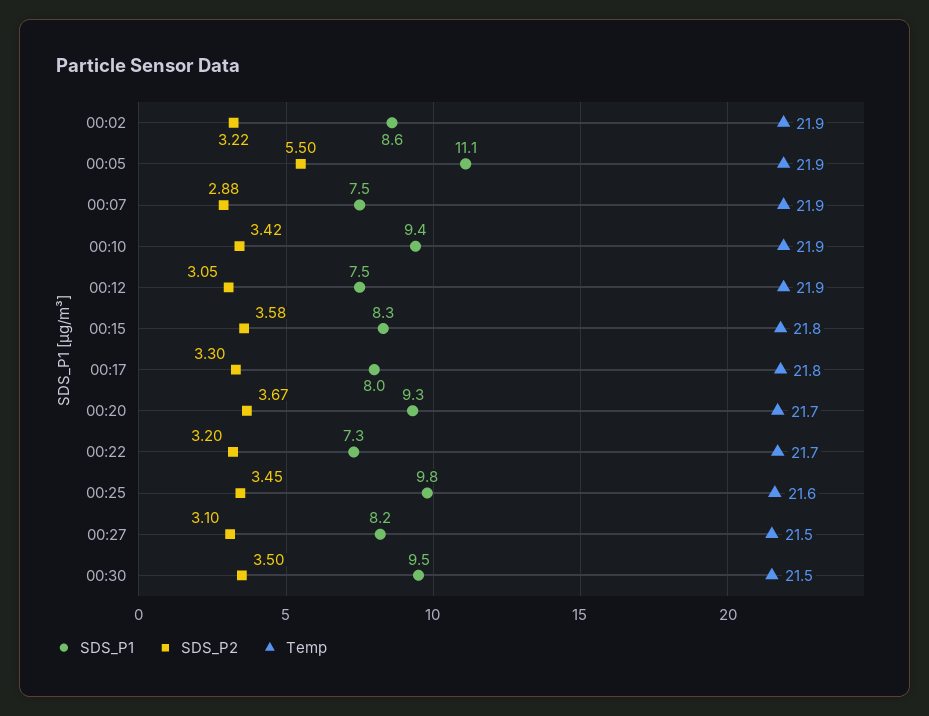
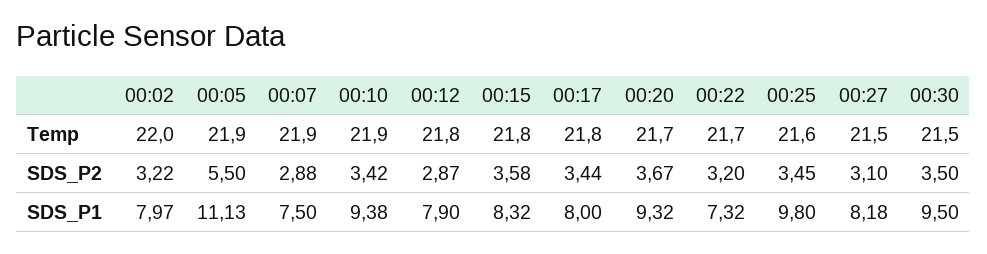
  {
    "SDS_P1": {
-     "00:02": 8.6,
+     "00:02": 7.97,
      "00:05": 11.13,
      "00:07": 7.5,
      "00:10": 9.38,
-     "00:12": 7.5,
+     "00:12": 7.9,
      "00:15": 8.32,
      "00:17": 8,
      "00:20": 9.32,
      "00:22": 7.32,
      "00:25": 9.8,
      "00:27": 8.18,
      "00:30": 9.5
    },
    "SDS_P2": {
      "00:02": 3.22,
      "00:05": 5.5,
      "00:07": 2.88,
      "00:10": 3.42,
-     "00:12": 3.05,
+     "00:12": 2.87,
      "00:15": 3.58,
-     "00:17": 3.3,
+     "00:17": 3.44,
      "00:20": 3.67,
      "00:22": 3.2,
      "00:25": 3.45,
      "00:27": 3.1,
      "00:30": 3.5
    },
    "Temp": {
-     "00:02": 21.9,
+     "00:02": 22,
      "00:05": 21.9,
      "00:07": 21.9,
      "00:10": 21.9,
-     "00:12": 21.9,
+     "00:12": 21.8,
      "00:15": 21.8,
      "00:17": 21.8,
      "00:20": 21.7,
      "00:22": 21.7,
      "00:25": 21.6,
      "00:27": 21.5,
      "00:30": 21.5
    }
  }

